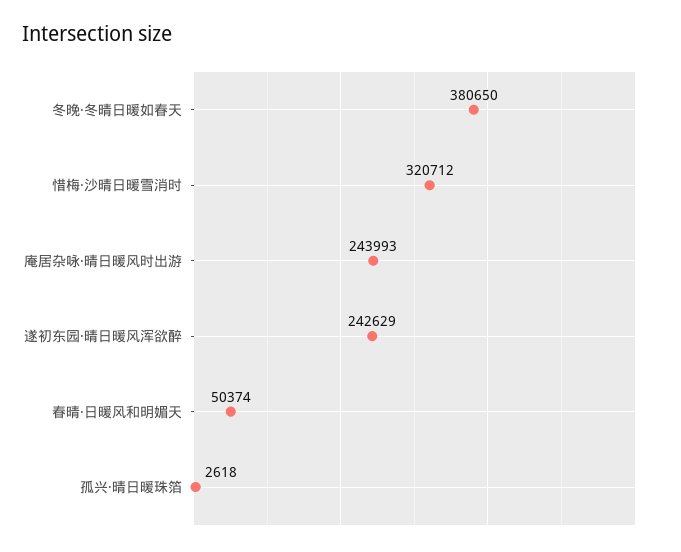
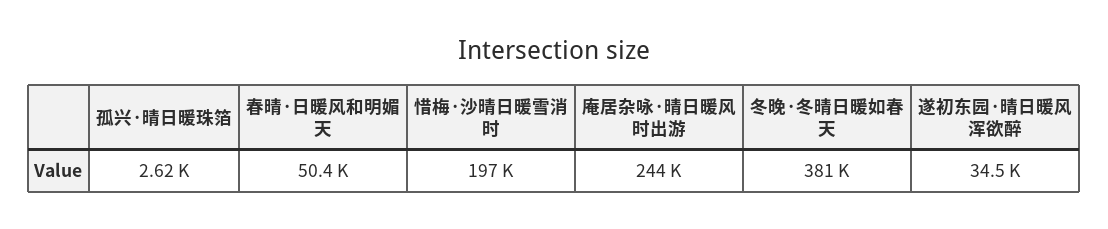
  {
    "冬晚·冬晴日暖如春天": 380650,
-   "惜梅·沙晴日暖雪消时": 320712,
+   "惜梅·沙晴日暖雪消时": 197000,
    "庵居杂咏·晴日暖风时出游": 243993,
-   "遂初东园·晴日暖风浑欲醉": 242629,
+   "遂初东园·晴日暖风浑欲醉": 34500,
    "春晴·日暖风和明媚天": 50374,
    "孤兴·晴日暖珠箔": 2618
  }

